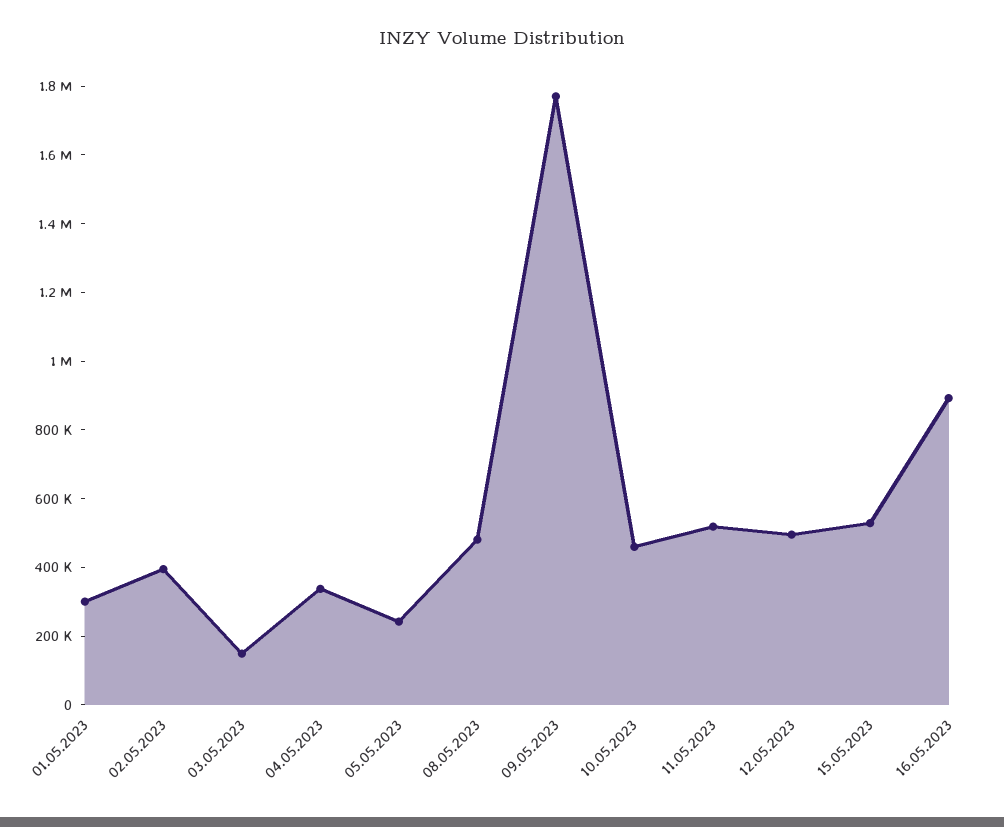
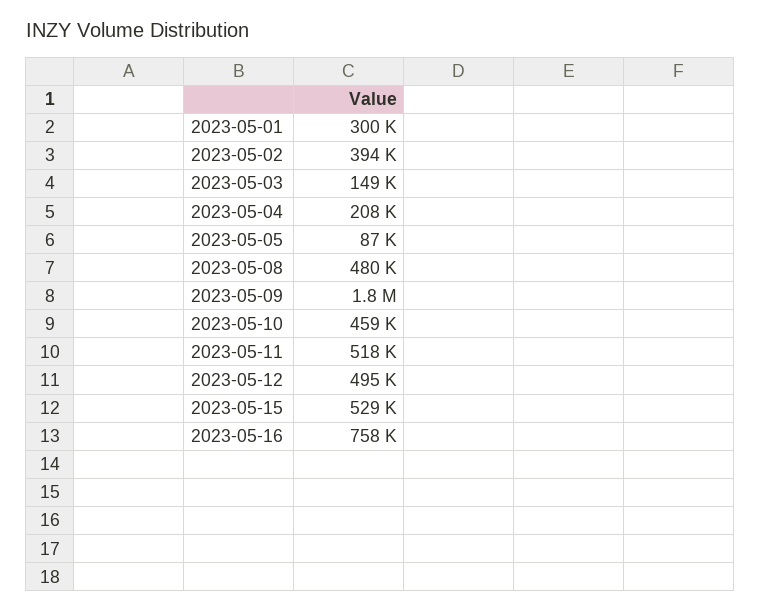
  {
    "01.05.2023": 300000,
    "02.05.2023": 394000,
    "03.05.2023": 149000,
-   "04.05.2023": 350000,
+   "04.05.2023": 208000,
-   "05.05.2023": 250000,
+   "05.05.2023": 87000,
    "08.05.2023": 480000,
    "09.05.2023": 1800000,
    "10.05.2023": 459000,
    "11.05.2023": 518000,
    "12.05.2023": 495000,
    "15.05.2023": 529000,
-   "16.05.2023": 900000
+   "16.05.2023": 758000
  }

